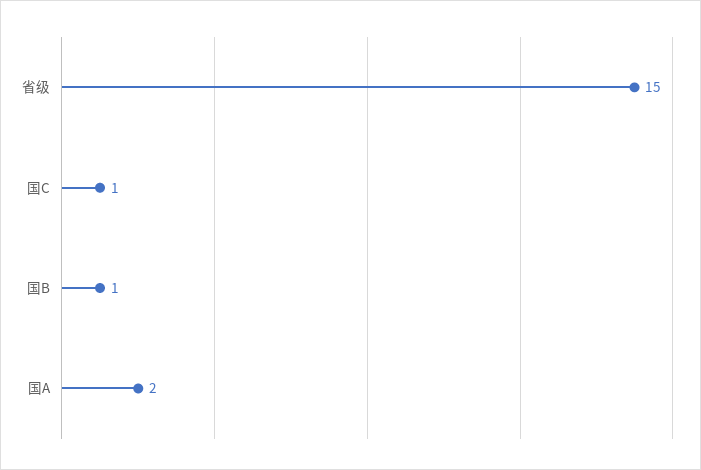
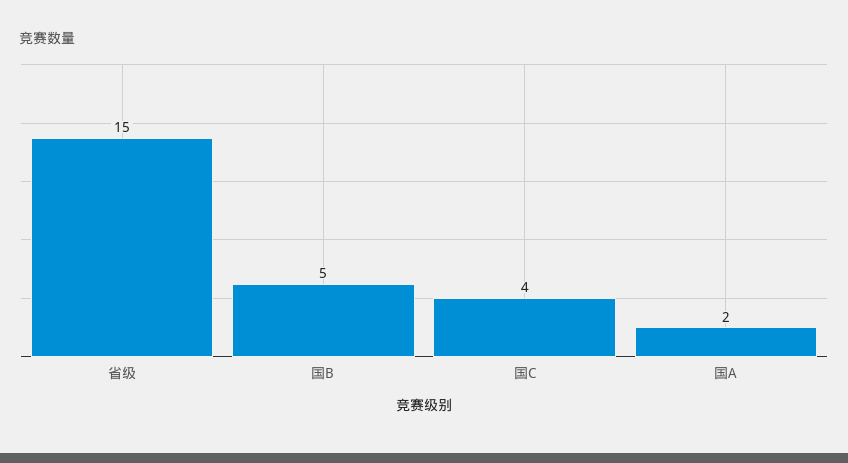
  {
    "省级": 15,
-   "国C": 1,
+   "国C": 4,
-   "国B": 1,
+   "国B": 5,
    "国A": 2
  }

